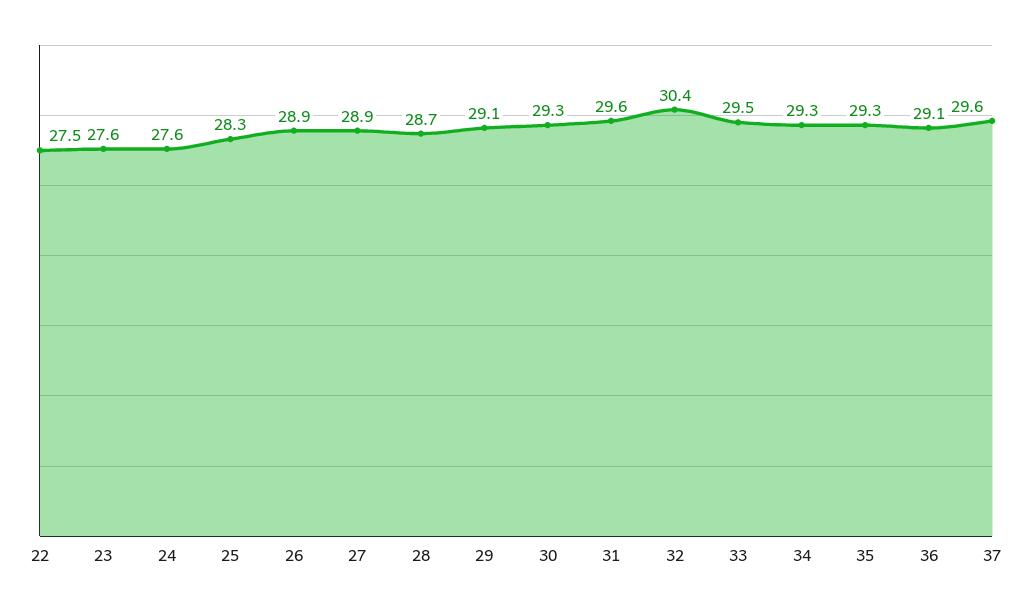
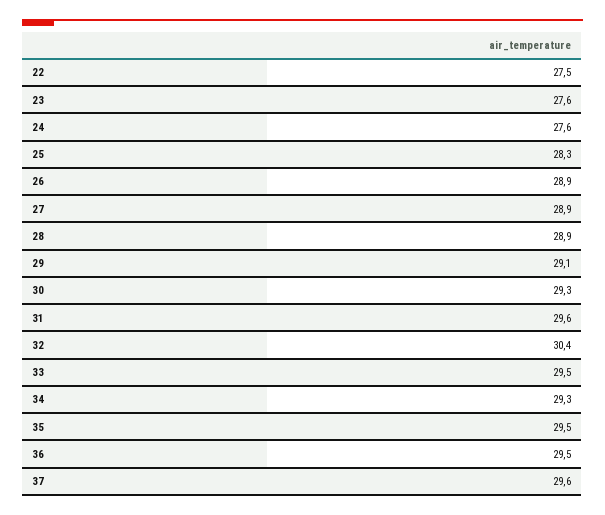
  {
    "22": 27.5,
    "23": 27.6,
    "24": 27.6,
    "25": 28.3,
    "26": 28.9,
    "27": 28.9,
-   "28": 28.7,
+   "28": 28.9,
    "29": 29.1,
    "30": 29.3,
    "31": 29.6,
    "32": 30.4,
    "33": 29.5,
    "34": 29.3,
-   "35": 29.3,
+   "35": 29.5,
-   "36": 29.1,
+   "36": 29.5,
    "37": 29.6
  }

